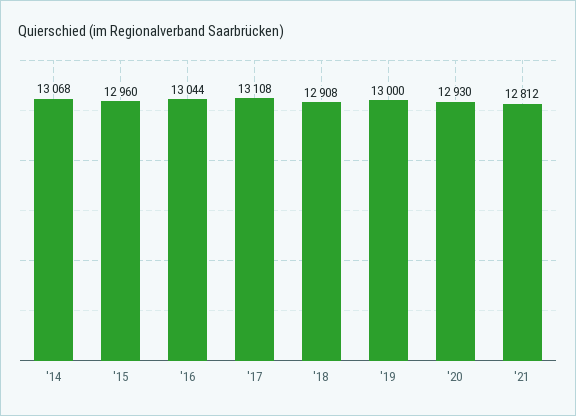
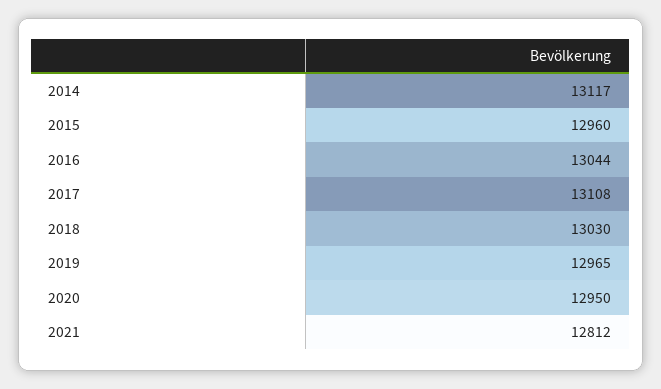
  {
-   "'14": 13068,
+   "'14": 13117,
    "'15": 12960,
    "'16": 13044,
    "'17": 13108,
-   "'18": 12908,
+   "'18": 13030,
-   "'19": 13000,
+   "'19": 12965,
-   "'20": 12930,
+   "'20": 12950,
    "'21": 12812
  }

